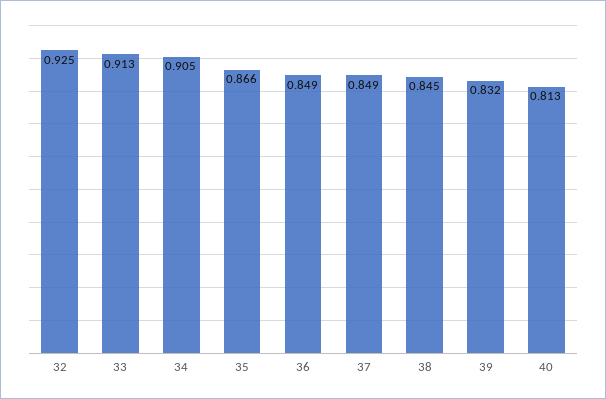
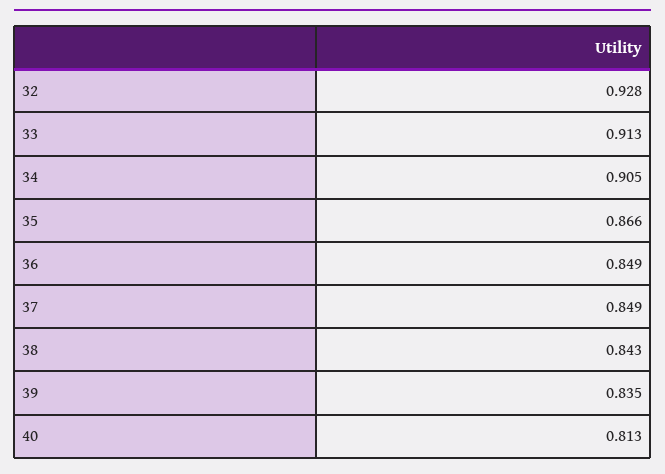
  {
-   "32": 0.925,
+   "32": 0.928,
    "33": 0.913,
    "34": 0.905,
    "35": 0.866,
    "36": 0.849,
    "37": 0.849,
-   "38": 0.845,
+   "38": 0.843,
-   "39": 0.832,
+   "39": 0.835,
    "40": 0.813
  }

